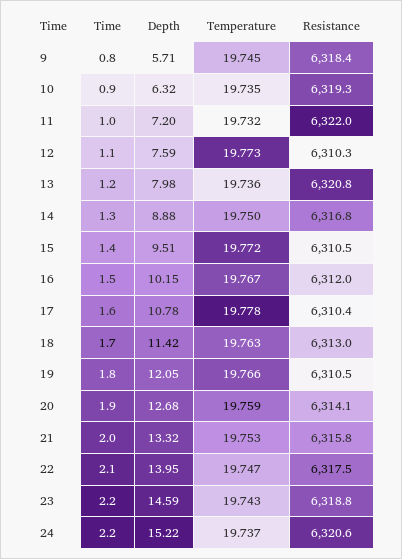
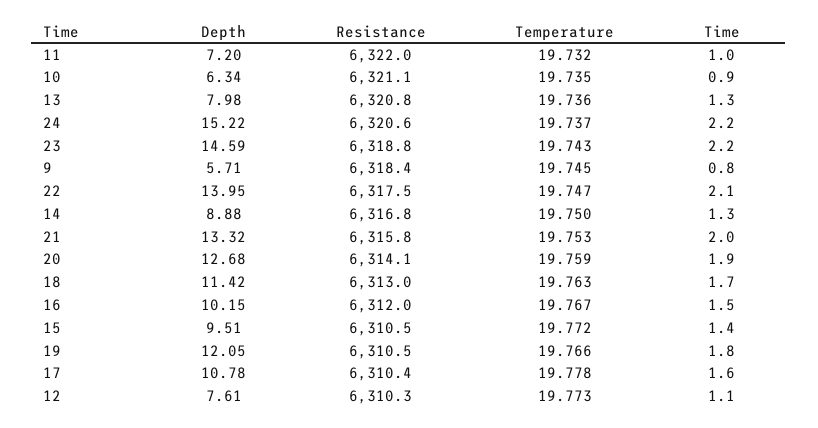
  {
    "Time": {
      "9": 0.8,
      "10": 0.9,
      "11": 1,
      "12": 1.1,
-     "13": 1.2,
+     "13": 1.3,
      "14": 1.3,
      "15": 1.4,
      "16": 1.5,
      "17": 1.6,
      "18": 1.7,
      "19": 1.8,
      "20": 1.9,
      "21": 2,
      "22": 2.1,
      "23": 2.2,
      "24": 2.2
    },
    "Depth": {
      "9": 5.71,
-     "10": 6.32,
+     "10": 6.34,
      "11": 7.2,
-     "12": 7.59,
+     "12": 7.61,
      "13": 7.98,
      "14": 8.88,
      "15": 9.51,
      "16": 10.15,
      "17": 10.78,
      "18": 11.42,
      "19": 12.05,
      "20": 12.68,
      "21": 13.32,
      "22": 13.95,
      "23": 14.59,
      "24": 15.22
    },
    "Temperature": {
      "9": 19.745,
      "10": 19.735,
      "11": 19.732,
      "12": 19.773,
      "13": 19.736,
      "14": 19.75,
      "15": 19.772,
      "16": 19.767,
      "17": 19.778,
      "18": 19.763,
      "19": 19.766,
      "20": 19.759,
      "21": 19.753,
      "22": 19.747,
      "23": 19.743,
      "24": 19.737
    },
    "Resistance": {
      "9": 6318.4,
-     "10": 6319.3,
+     "10": 6321.1,
      "11": 6322,
      "12": 6310.3,
      "13": 6320.8,
      "14": 6316.8,
      "15": 6310.5,
      "16": 6312,
      "17": 6310.4,
      "18": 6313,
      "19": 6310.5,
      "20": 6314.1,
      "21": 6315.8,
      "22": 6317.5,
      "23": 6318.8,
      "24": 6320.6
    }
  }

